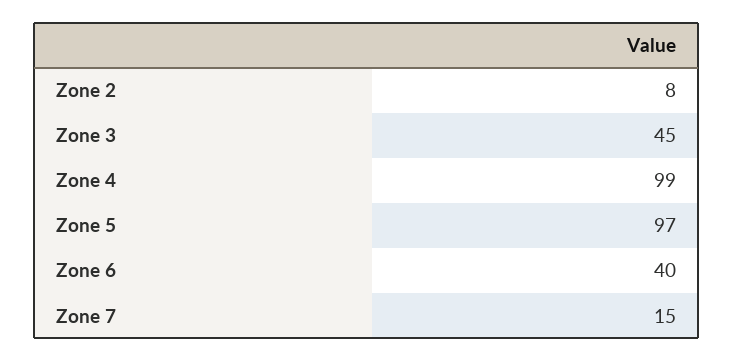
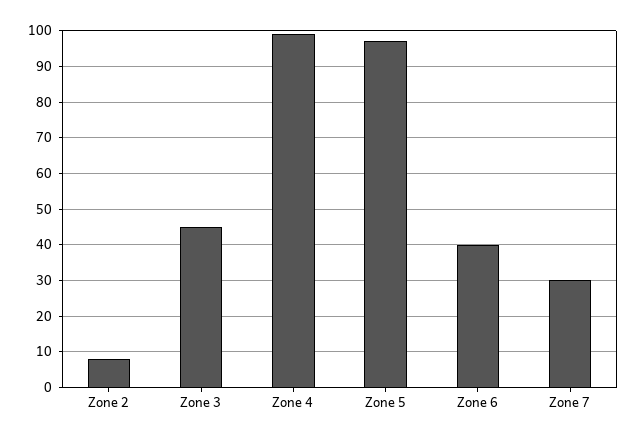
  {
    "Zone 2": 8,
    "Zone 3": 45,
    "Zone 4": 99,
    "Zone 5": 97,
    "Zone 6": 40,
-   "Zone 7": 15
+   "Zone 7": 30
  }

